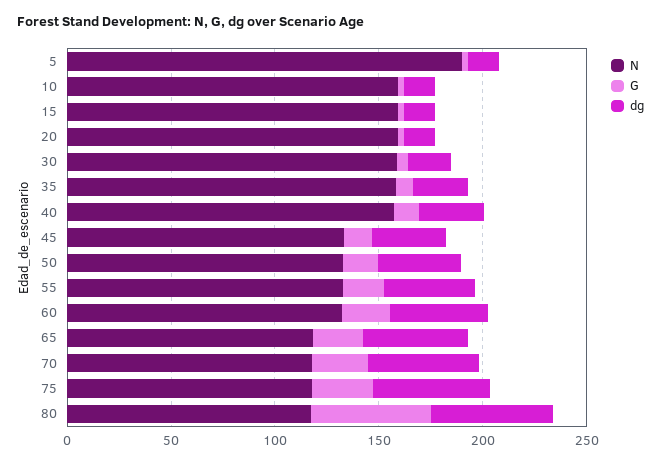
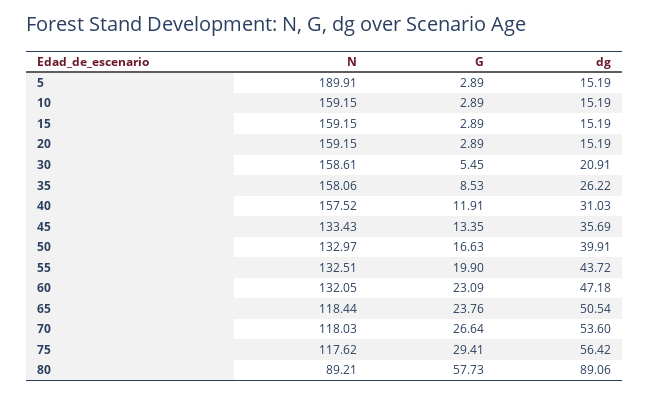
  {
    "N": {
      "5": 189.91,
      "10": 159.15,
      "15": 159.15,
      "20": 159.15,
      "30": 158.61,
      "35": 158.06,
      "40": 157.52,
      "45": 133.43,
      "50": 132.97,
      "55": 132.51,
      "60": 132.05,
      "65": 118.44,
      "70": 118.03,
      "75": 117.62,
-     "80": 120
+     "80": 89.21
    },
    "G": {
      "5": 2.89,
      "10": 2.89,
      "15": 2.89,
      "20": 2.89,
      "30": 5.45,
      "35": 8.53,
      "40": 11.91,
      "45": 13.35,
      "50": 16.63,
      "55": 19.9,
      "60": 23.09,
      "65": 23.76,
      "70": 26.64,
      "75": 29.41,
      "80": 57.73
    },
    "dg": {
      "5": 15.19,
      "10": 15.19,
      "15": 15.19,
      "20": 15.19,
      "30": 20.91,
      "35": 26.22,
      "40": 31.03,
      "45": 35.69,
      "50": 39.91,
      "55": 43.72,
      "60": 47.18,
      "65": 50.54,
      "70": 53.6,
      "75": 56.42,
-     "80": 60
+     "80": 89.06
    }
  }

